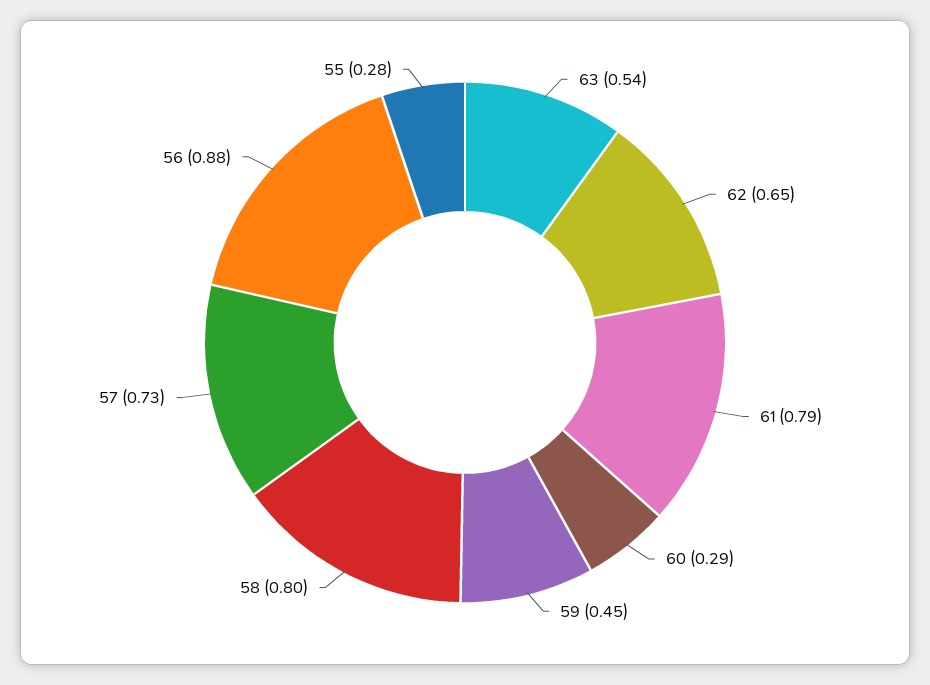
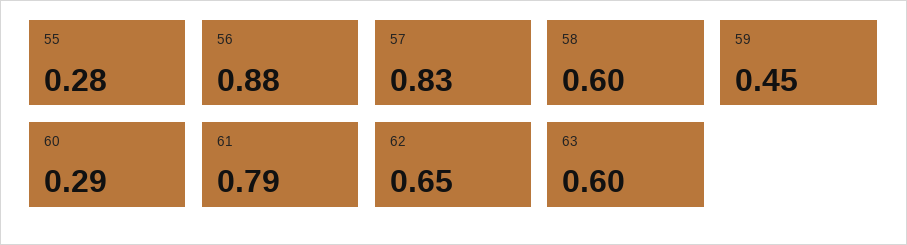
  {
-   "63": 0.54,
+   "63": 0.6,
    "62": 0.65,
    "61": 0.79,
    "60": 0.29,
    "59": 0.45,
-   "58": 0.8,
+   "58": 0.6,
-   "57": 0.73,
+   "57": 0.83,
    "56": 0.88,
    "55": 0.28
  }

